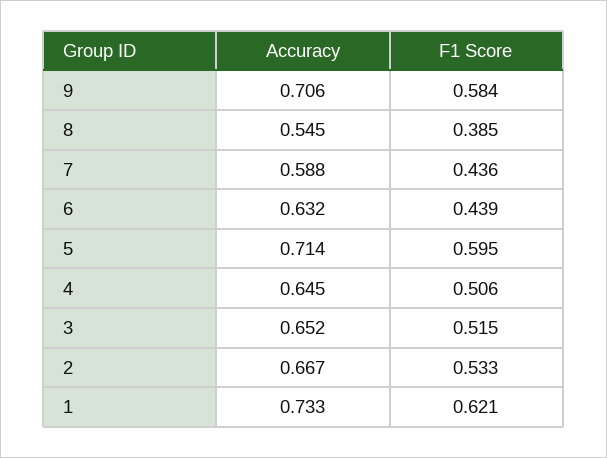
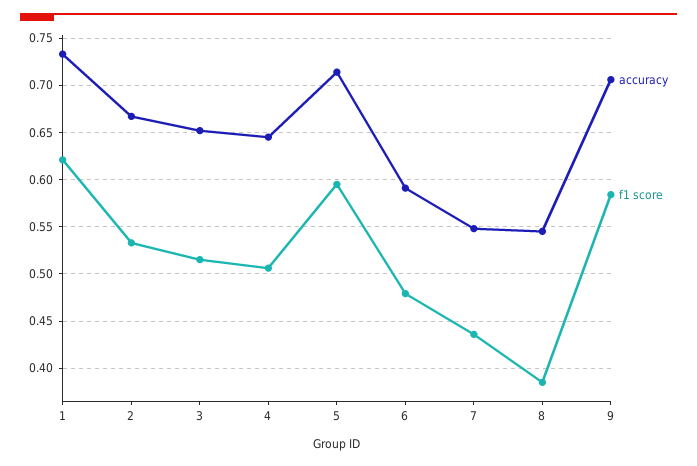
  {
    "Accuracy": {
      "9": 0.706,
      "8": 0.545,
-     "7": 0.588,
+     "7": 0.55,
-     "6": 0.632,
+     "6": 0.59,
      "5": 0.714,
      "4": 0.645,
      "3": 0.652,
      "2": 0.667,
      "1": 0.733
    },
    "F1 Score": {
      "9": 0.584,
      "8": 0.385,
      "7": 0.436,
-     "6": 0.439,
+     "6": 0.48,
      "5": 0.595,
      "4": 0.506,
      "3": 0.515,
      "2": 0.533,
      "1": 0.621
    }
  }

